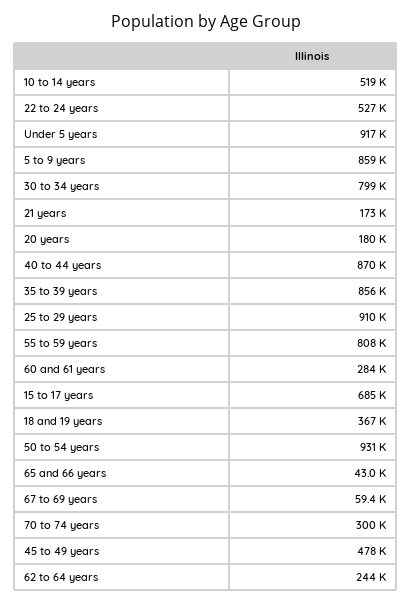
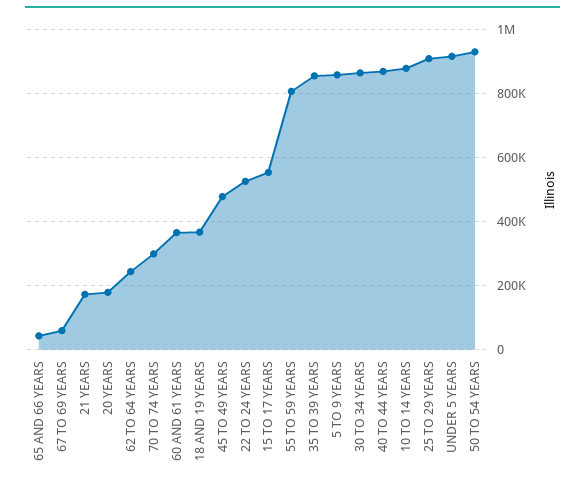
  {
-   "10 to 14 years": 519000,
+   "10 to 14 years": 880000,
    "22 to 24 years": 527000,
    "Under 5 years": 917000,
    "5 to 9 years": 859000,
-   "30 to 34 years": 799000,
+   "30 to 34 years": 860000,
    "21 years": 173000,
    "20 years": 180000,
    "40 to 44 years": 870000,
    "35 to 39 years": 856000,
    "25 to 29 years": 910000,
    "55 to 59 years": 808000,
-   "60 and 61 years": 284000,
+   "60 and 61 years": 360000,
-   "15 to 17 years": 685000,
+   "15 to 17 years": 560000,
    "18 and 19 years": 367000,
    "50 to 54 years": 931000,
    "65 and 66 years": 43000,
    "67 to 69 years": 59400,
    "70 to 74 years": 300000,
    "45 to 49 years": 478000,
    "62 to 64 years": 244000
  }

